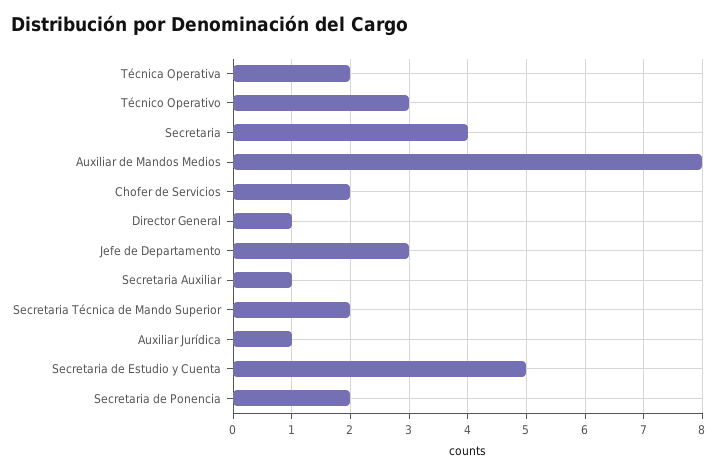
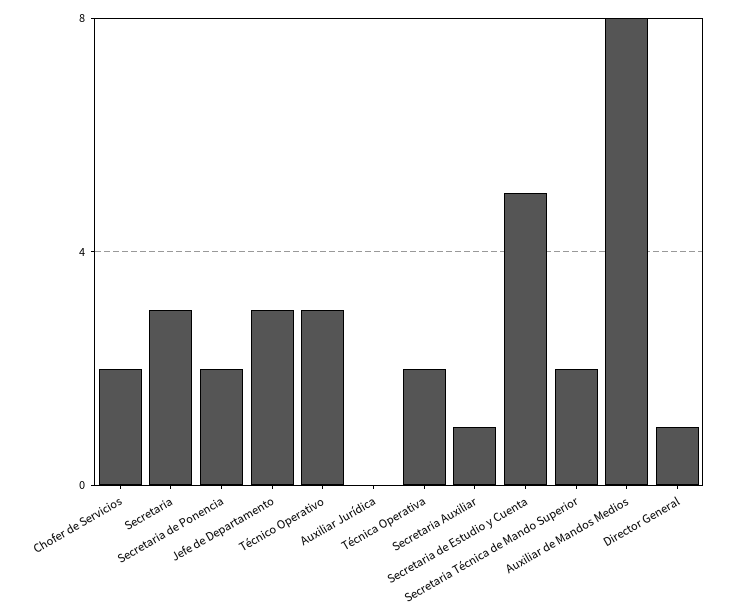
  {
    "Técnica Operativa": 2,
    "Técnico Operativo": 3,
-   "Secretaria": 4,
+   "Secretaria": 3,
    "Auxiliar de Mandos Medios": 8,
    "Chofer de Servicios": 2,
    "Director General": 1,
    "Jefe de Departamento": 3,
    "Secretaria Auxiliar": 1,
    "Secretaria Técnica de Mando Superior": 2,
-   "Auxiliar Jurídica": 1,
+   "Auxiliar Jurídica": 0,
    "Secretaria de Estudio y Cuenta": 5,
    "Secretaria de Ponencia": 2
  }

